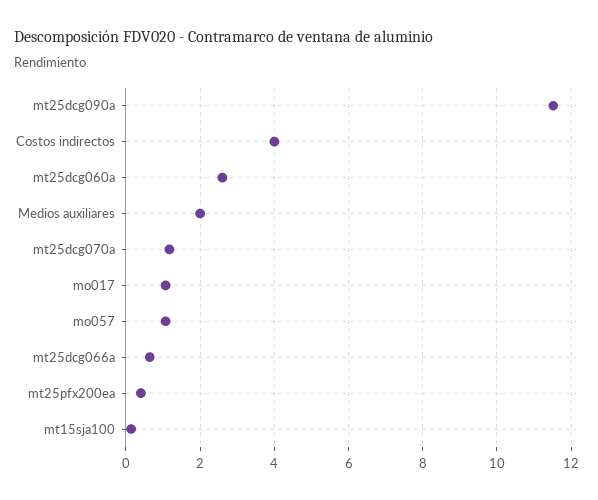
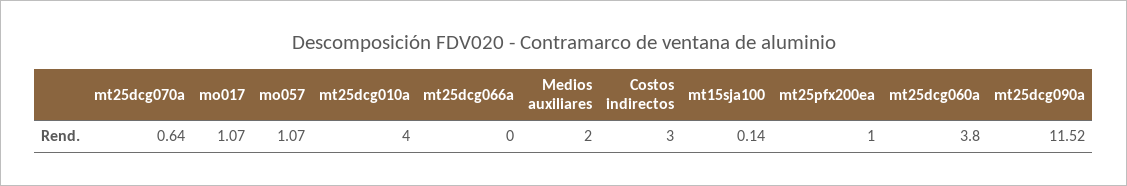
  {
    "mt25dcg090a": 11.52,
-   "Costos indirectos": 4,
+   "Costos indirectos": 3,
-   "mt25dcg060a": 2.6,
+   "mt25dcg060a": 3.8,
    "Medios auxiliares": 2,
-   "mt25dcg070a": 1.2,
+   "mt25dcg070a": 0.64,
    "mo017": 1.07,
    "mo057": 1.07,
-   "mt25dcg066a": 0.6,
+   "mt25dcg066a": 0,
-   "mt25pfx200ea": 0.4,
+   "mt25pfx200ea": 1,
-   "mt15sja100": 0.14
+   "mt15sja100": 0.14,
+   "mt25dcg010a": 4
  }

